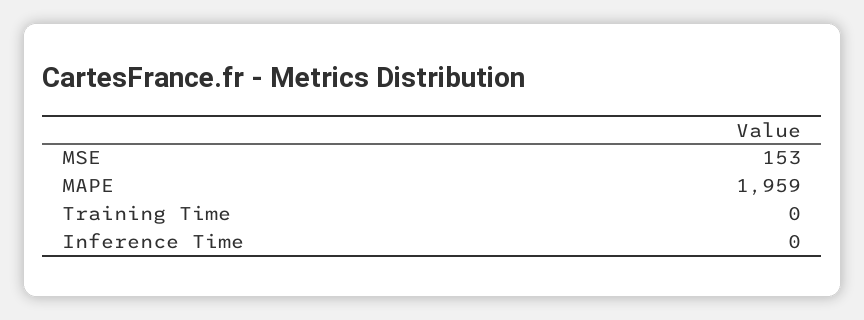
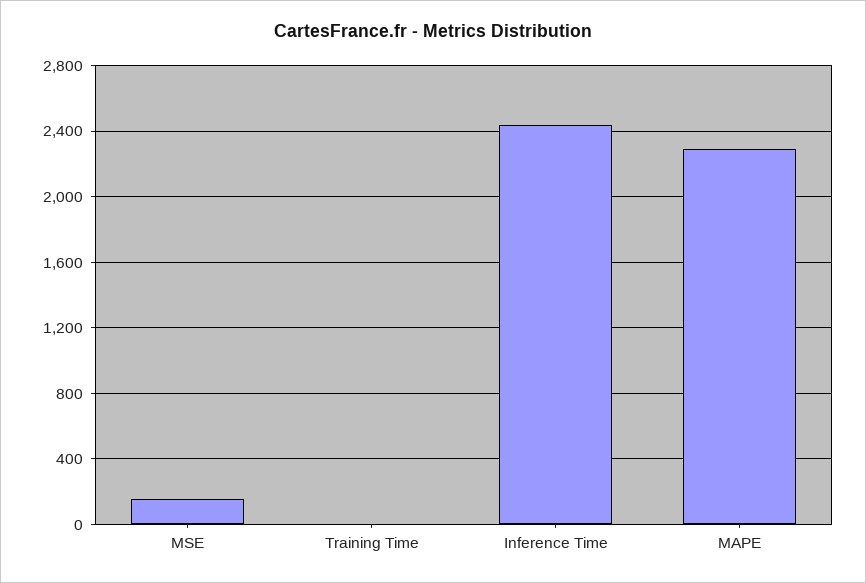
  {
    "MSE": 153,
-   "MAPE": 1959,
+   "MAPE": 2300,
    "Training Time": 0,
-   "Inference Time": 0
+   "Inference Time": 2450
  }

